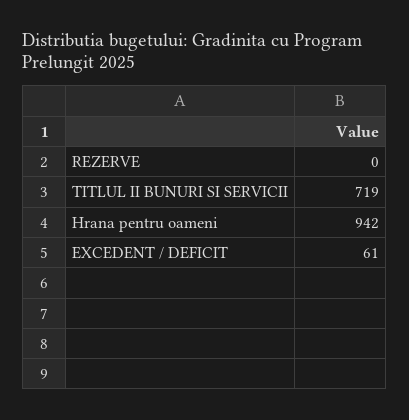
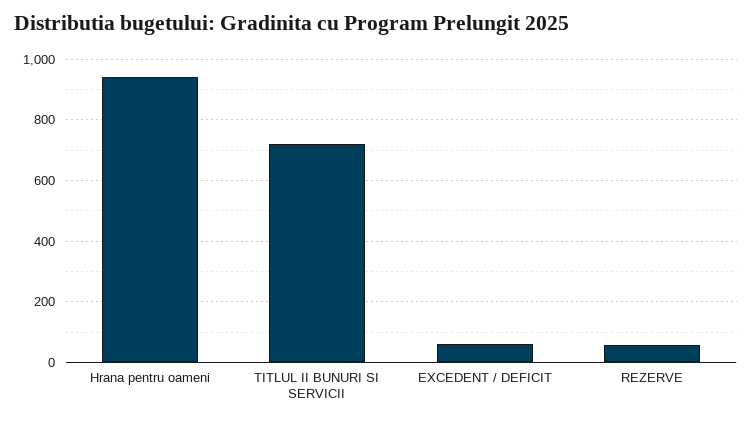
  {
-   "REZERVE": 0,
+   "REZERVE": 60,
    "TITLUL II BUNURI SI SERVICII": 719,
    "Hrana pentru oameni": 942,
    "EXCEDENT / DEFICIT": 61
  }

